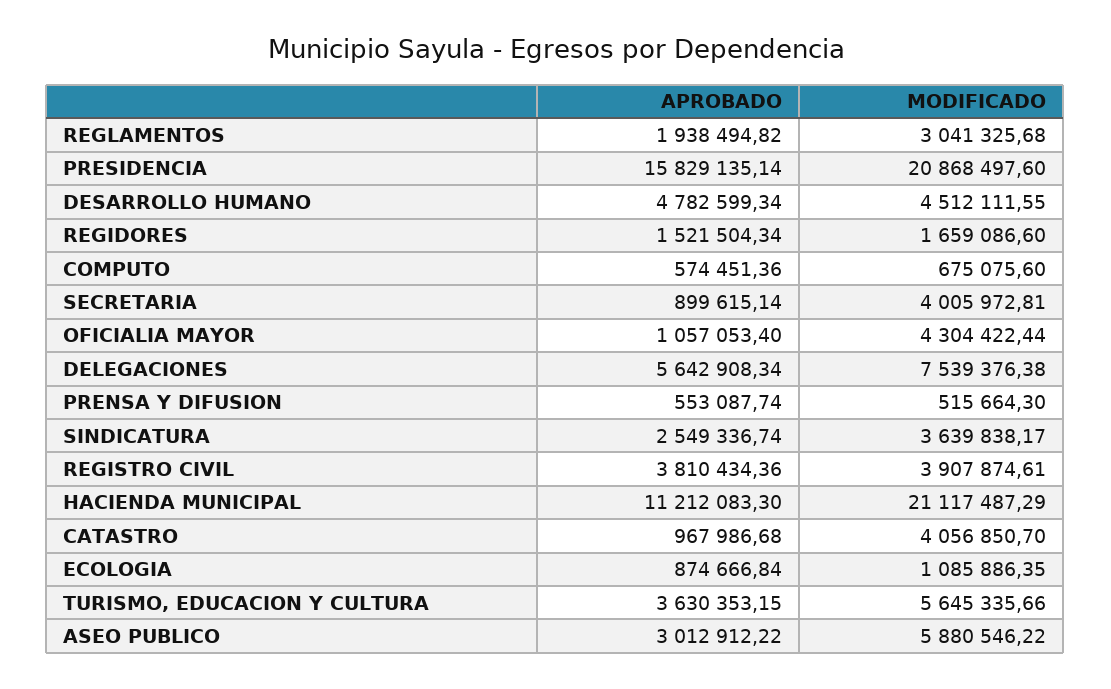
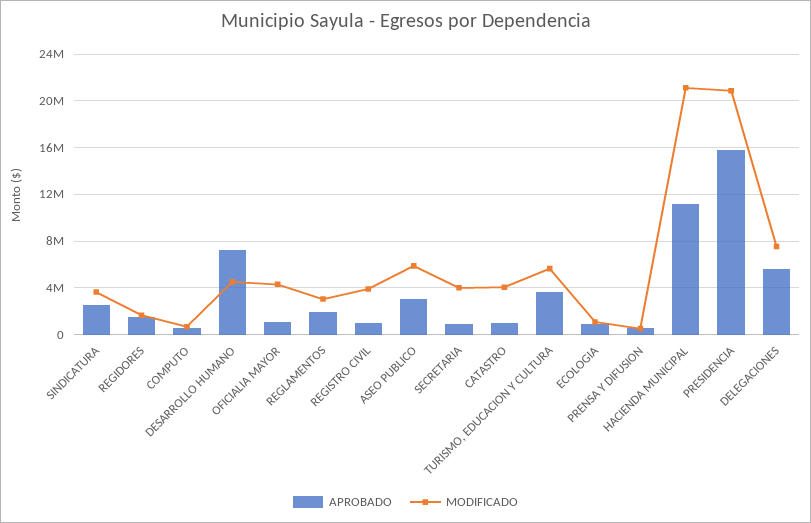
  {
    "APROBADO": {
      "REGLAMENTOS": 1938494.82,
      "PRESIDENCIA": 15829135.14,
-     "DESARROLLO HUMANO": 4782599.34,
+     "DESARROLLO HUMANO": 7000000,
      "REGIDORES": 1521504.34,
      "COMPUTO": 574451.36,
      "SECRETARIA": 899615.14,
      "OFICIALIA MAYOR": 1057053.4,
      "DELEGACIONES": 5642908.34,
      "PRENSA Y DIFUSION": 553087.74,
      "SINDICATURA": 2549336.74,
-     "REGISTRO CIVIL": 3810434.36,
+     "REGISTRO CIVIL": 1000000,
      "HACIENDA MUNICIPAL": 11212083.3,
      "CATASTRO": 967986.68,
      "ECOLOGIA": 874666.84,
      "TURISMO, EDUCACION Y CULTURA": 3630353.15,
      "ASEO PUBLICO": 3012912.22
    },
    "MODIFICADO": {
      "REGLAMENTOS": 3041325.68,
      "PRESIDENCIA": 20868497.6,
      "DESARROLLO HUMANO": 4512111.55,
      "REGIDORES": 1659086.6,
      "COMPUTO": 675075.6,
      "SECRETARIA": 4005972.81,
      "OFICIALIA MAYOR": 4304422.44,
      "DELEGACIONES": 7539376.38,
      "PRENSA Y DIFUSION": 515664.3,
      "SINDICATURA": 3639838.17,
      "REGISTRO CIVIL": 3907874.61,
      "HACIENDA MUNICIPAL": 21117487.29,
      "CATASTRO": 4056850.7,
      "ECOLOGIA": 1085886.35,
      "TURISMO, EDUCACION Y CULTURA": 5645335.66,
      "ASEO PUBLICO": 5880546.22
    }
  }

